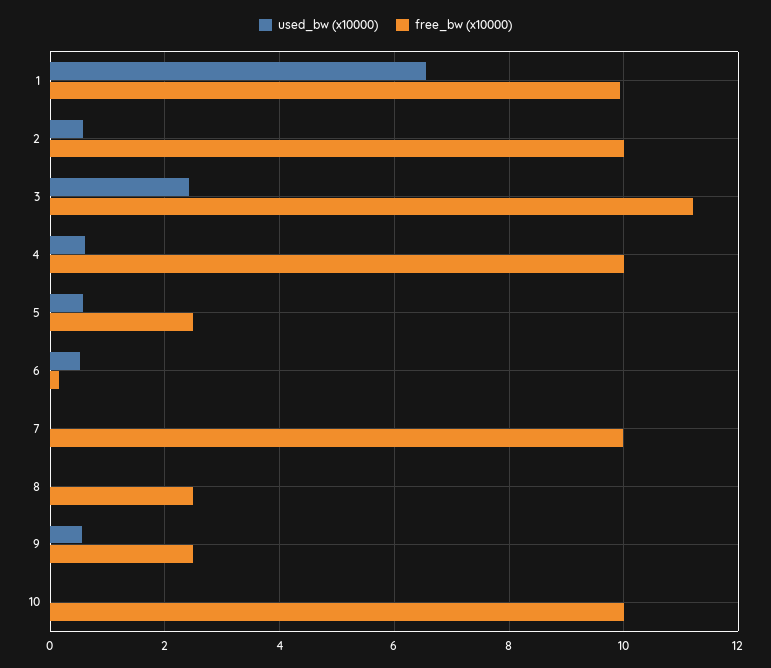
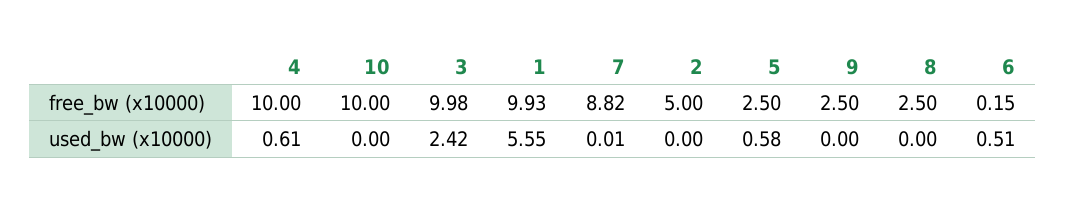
  {
    "used_bw (x10000)": {
-     "1": 6.6,
+     "1": 5.55,
-     "2": 0.6,
+     "2": 0,
      "3": 2.42,
      "4": 0.61,
      "5": 0.58,
      "6": 0.51,
      "7": 0.01,
      "8": 0,
-     "9": 0.6,
+     "9": 0,
      "10": 0
    },
    "free_bw (x10000)": {
      "1": 9.93,
-     "2": 10,
+     "2": 5,
-     "3": 11.2,
+     "3": 9.98,
      "4": 10,
      "5": 2.5,
      "6": 0.15,
-     "7": 10,
+     "7": 8.82,
      "8": 2.5,
      "9": 2.5,
      "10": 10
    }
  }

